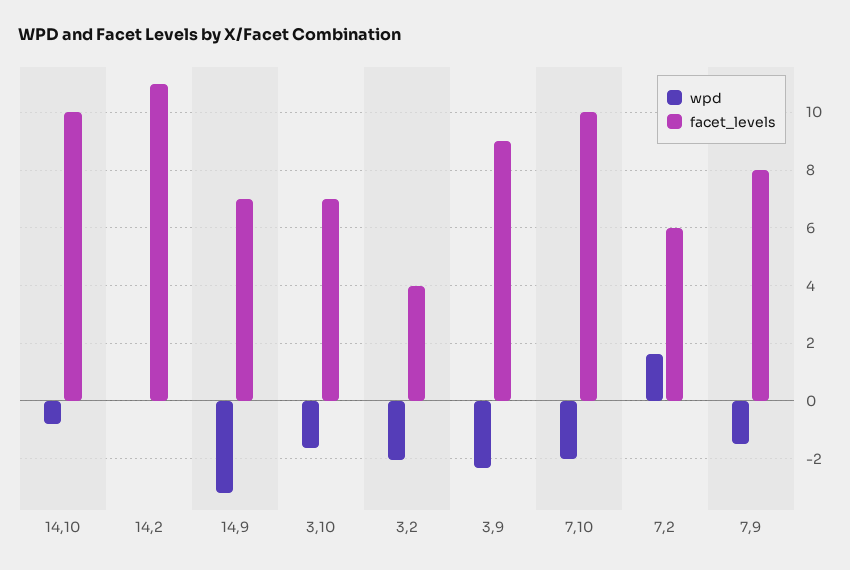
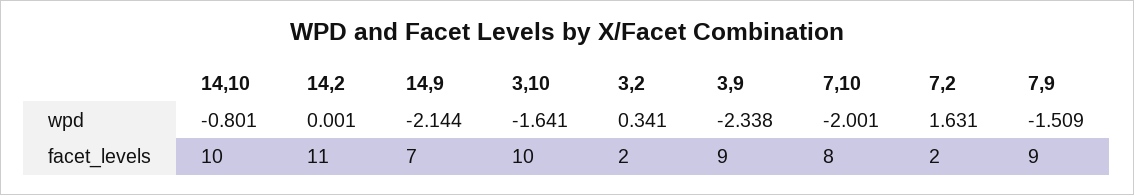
  {
    "wpd": {
      "14,10": -0.801,
      "14,2": 0.001,
-     "14,9": -3.25,
+     "14,9": -2.144,
      "3,10": -1.641,
-     "3,2": -2,
+     "3,2": 0.341,
      "3,9": -2.338,
      "7,10": -2.001,
      "7,2": 1.631,
      "7,9": -1.509
    },
    "facet_levels": {
      "14,10": 10,
      "14,2": 11,
      "14,9": 7,
-     "3,10": 7,
+     "3,10": 10,
-     "3,2": 4,
+     "3,2": 2,
      "3,9": 9,
-     "7,10": 10,
+     "7,10": 8,
-     "7,2": 6,
+     "7,2": 2,
-     "7,9": 8
+     "7,9": 9
    }
  }

